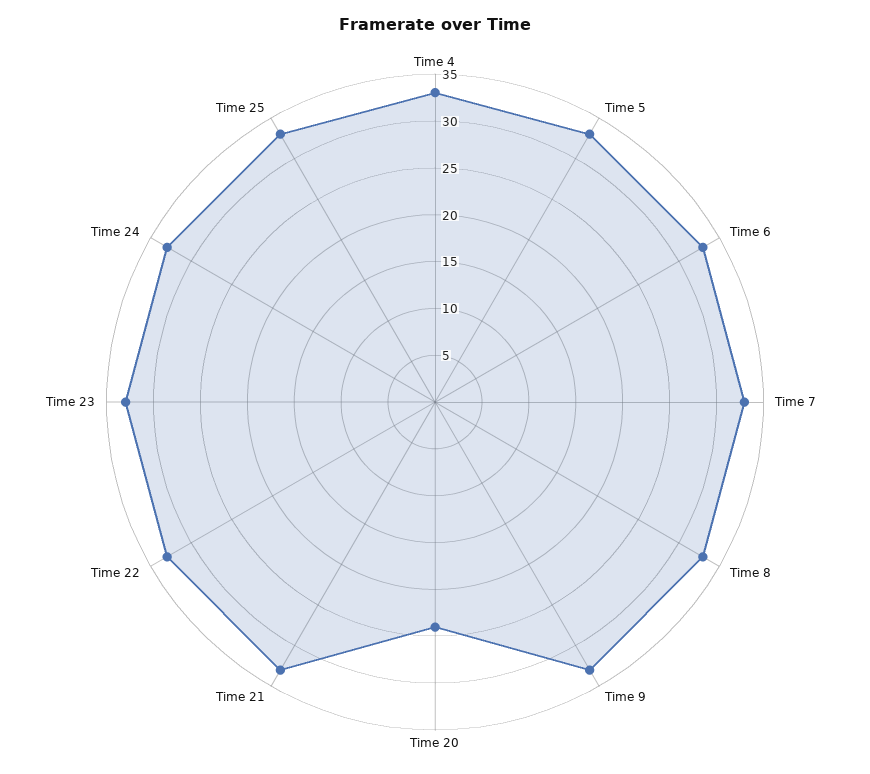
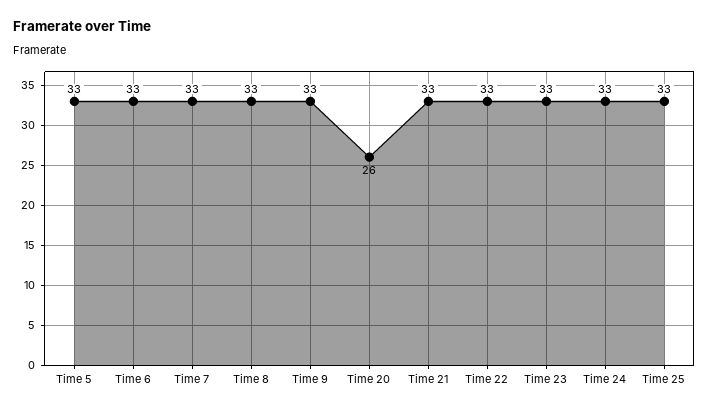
  {
-   "Time 4": 33,
    "Time 5": 33,
    "Time 6": 33,
    "Time 7": 33,
    "Time 8": 33,
    "Time 9": 33,
-   "Time 20": 24,
+   "Time 20": 26,
    "Time 21": 33,
    "Time 22": 33,
    "Time 23": 33,
    "Time 24": 33,
    "Time 25": 33
  }

